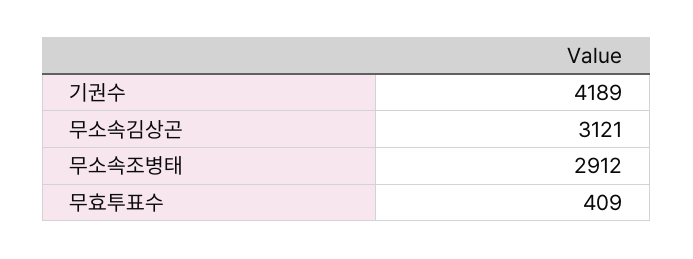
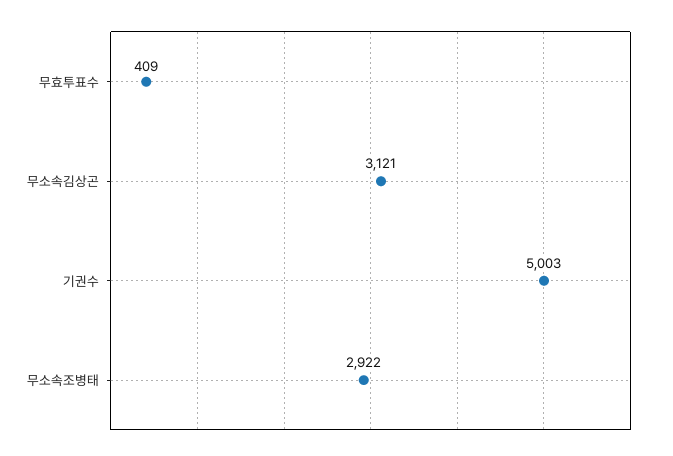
  {
-   "기권수": 4189,
+   "기권수": 5003,
    "무소속김상곤": 3121,
-   "무소속조병태": 2912,
+   "무소속조병태": 2922,
    "무효투표수": 409
  }

